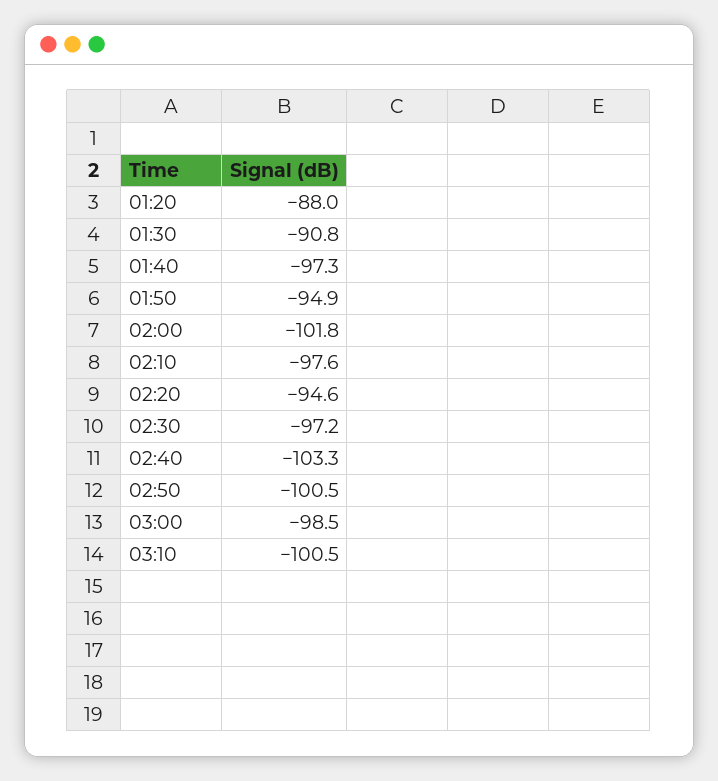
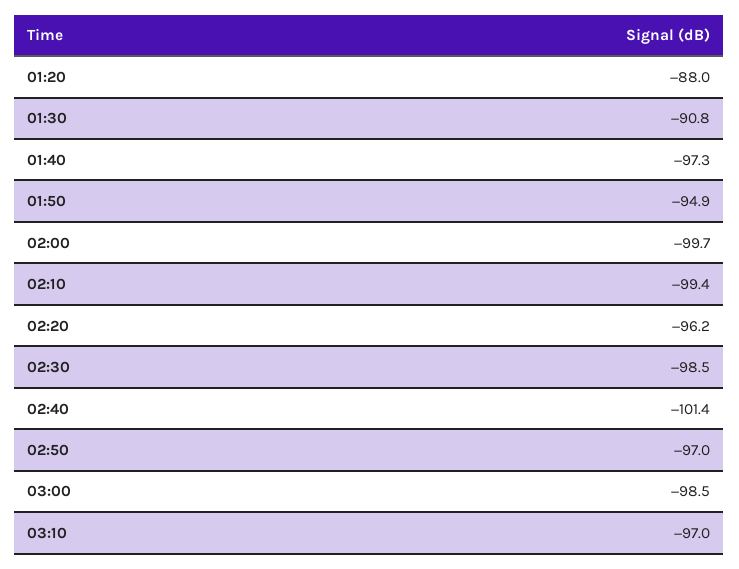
  {
    "01:20": -88,
    "01:30": -90.8,
    "01:40": -97.3,
    "01:50": -94.9,
-   "02:00": -101.8,
+   "02:00": -99.7,
-   "02:10": -97.6,
+   "02:10": -99.4,
-   "02:20": -94.6,
+   "02:20": -96.2,
-   "02:30": -97.2,
+   "02:30": -98.5,
-   "02:40": -103.3,
+   "02:40": -101.4,
-   "02:50": -100.5,
+   "02:50": -97,
    "03:00": -98.5,
-   "03:10": -100.5
+   "03:10": -97
  }

